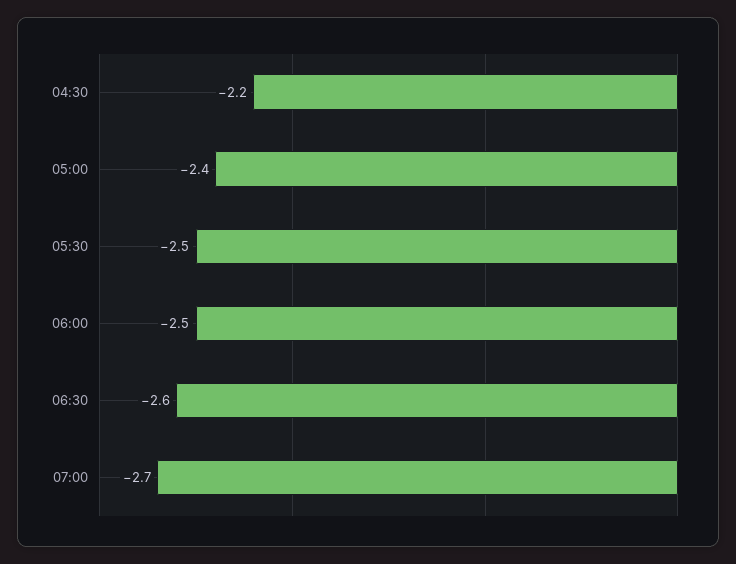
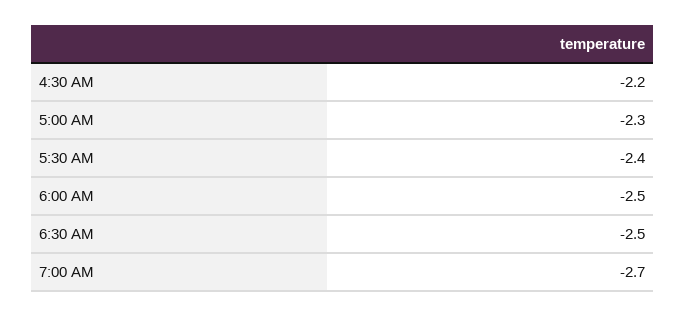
  {
    "04:30": -2.2,
-   "05:00": -2.4,
+   "05:00": -2.3,
-   "05:30": -2.5,
+   "05:30": -2.4,
    "06:00": -2.5,
-   "06:30": -2.6,
+   "06:30": -2.5,
    "07:00": -2.7
  }

